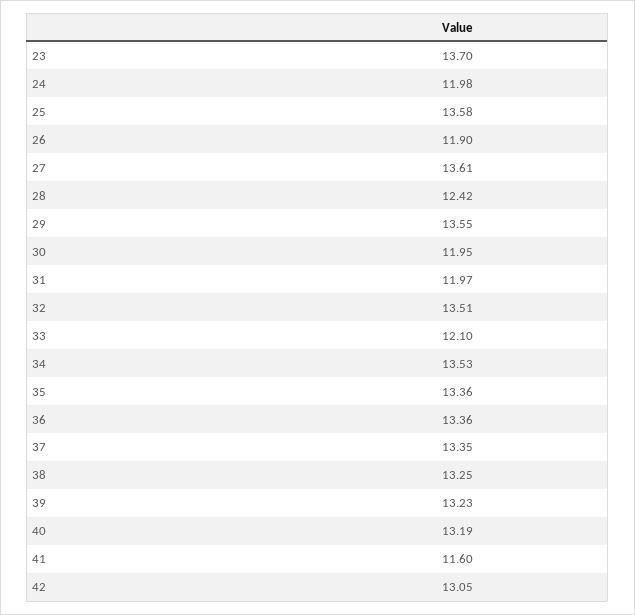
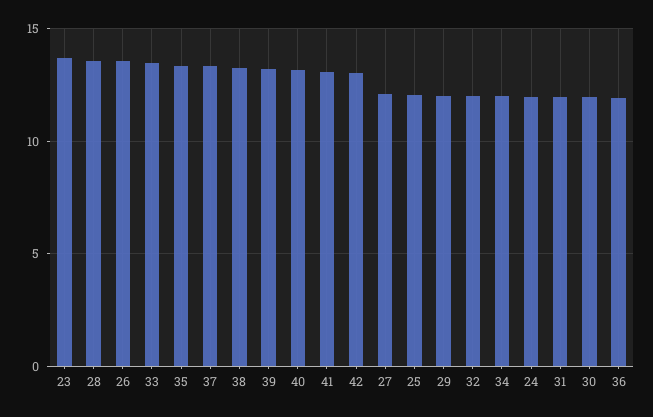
  {
    "23": 13.7,
    "24": 11.98,
-   "25": 13.58,
+   "25": 12,
-   "26": 11.9,
+   "26": 13.5,
-   "27": 13.61,
+   "27": 12,
-   "28": 12.42,
+   "28": 13.5,
-   "29": 13.55,
+   "29": 12,
    "30": 11.95,
    "31": 11.97,
-   "32": 13.51,
+   "32": 12,
-   "33": 12.1,
+   "33": 13.5,
-   "34": 13.53,
+   "34": 12,
    "35": 13.36,
-   "36": 13.36,
+   "36": 12,
    "37": 13.35,
    "38": 13.25,
    "39": 13.23,
    "40": 13.19,
-   "41": 11.6,
+   "41": 13,
    "42": 13.05
  }

